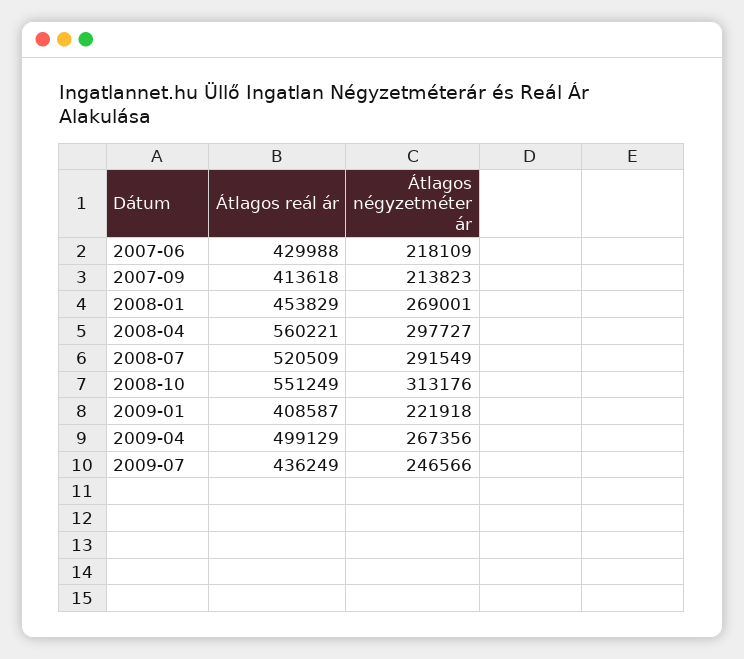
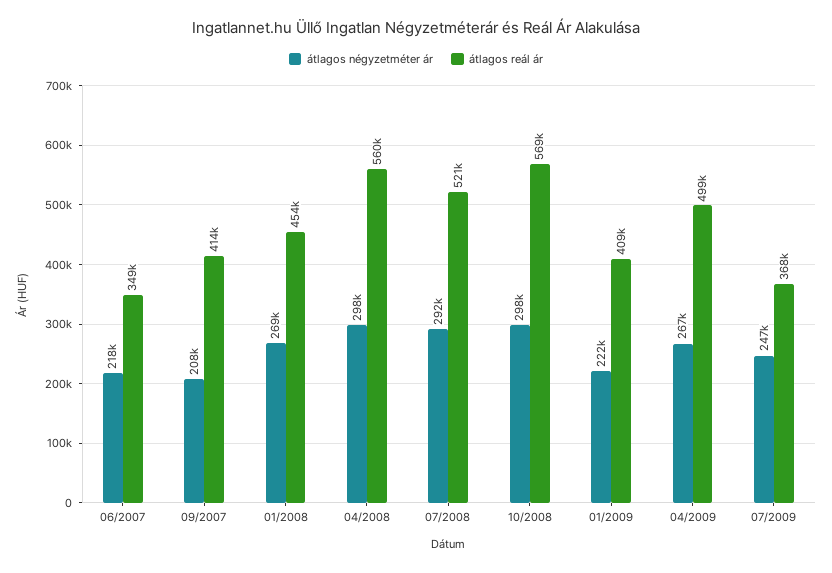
  {
    "Átlagos reál ár": {
-     "2007-06": 429988,
+     "2007-06": 349000,
      "2007-09": 413618,
      "2008-01": 453829,
      "2008-04": 560221,
      "2008-07": 520509,
-     "2008-10": 551249,
+     "2008-10": 569000,
      "2009-01": 408587,
      "2009-04": 499129,
-     "2009-07": 436249
+     "2009-07": 368000
    },
    "Átlagos négyzetméter ár": {
      "2007-06": 218109,
-     "2007-09": 213823,
+     "2007-09": 208000,
      "2008-01": 269001,
      "2008-04": 297727,
      "2008-07": 291549,
-     "2008-10": 313176,
+     "2008-10": 298000,
      "2009-01": 221918,
      "2009-04": 267356,
      "2009-07": 246566
    }
  }

